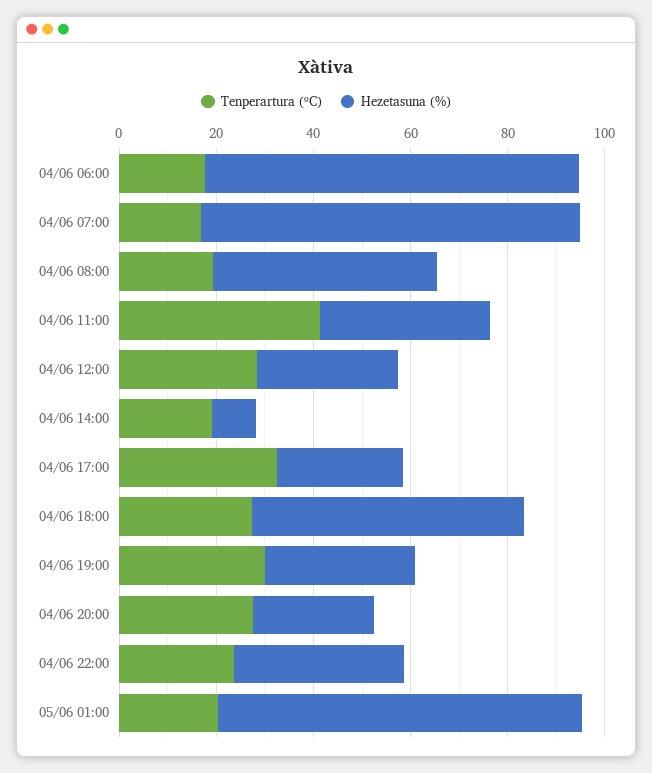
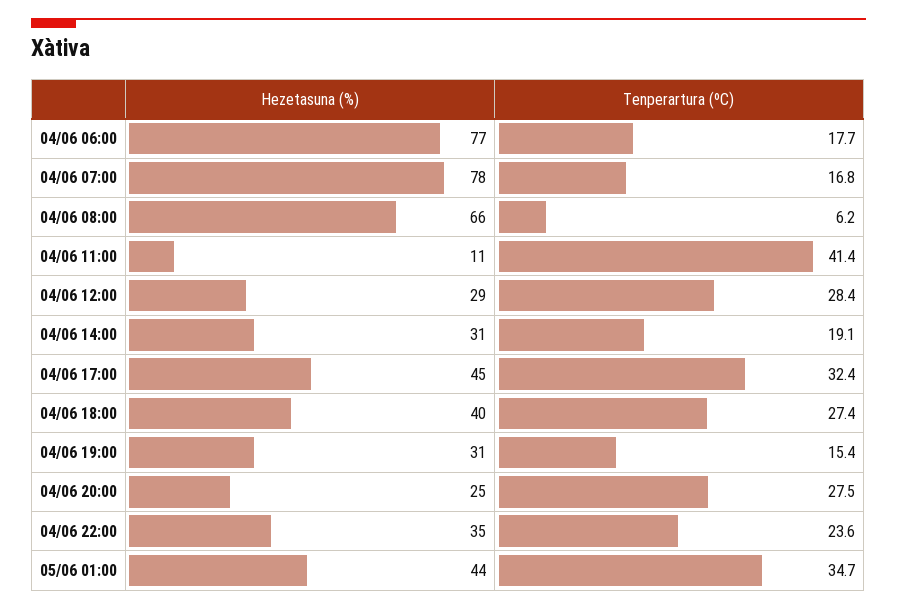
  {
    "Tenperartura (ºC)": {
      "04/06 06:00": 17.7,
      "04/06 07:00": 16.8,
-     "04/06 08:00": 20,
+     "04/06 08:00": 6.2,
      "04/06 11:00": 41.4,
      "04/06 12:00": 28.4,
      "04/06 14:00": 19.1,
      "04/06 17:00": 32.4,
      "04/06 18:00": 27.4,
-     "04/06 19:00": 30,
+     "04/06 19:00": 15.4,
      "04/06 20:00": 27.5,
      "04/06 22:00": 23.6,
-     "05/06 01:00": 20
+     "05/06 01:00": 34.7
    },
    "Hezetasuna (%)": {
      "04/06 06:00": 77,
      "04/06 07:00": 78,
-     "04/06 08:00": 45,
+     "04/06 08:00": 66,
-     "04/06 11:00": 35,
+     "04/06 11:00": 11,
      "04/06 12:00": 29,
-     "04/06 14:00": 10,
+     "04/06 14:00": 31,
-     "04/06 17:00": 25,
+     "04/06 17:00": 45,
-     "04/06 18:00": 55,
+     "04/06 18:00": 40,
      "04/06 19:00": 31,
      "04/06 20:00": 25,
      "04/06 22:00": 35,
-     "05/06 01:00": 75
+     "05/06 01:00": 44
    }
  }

